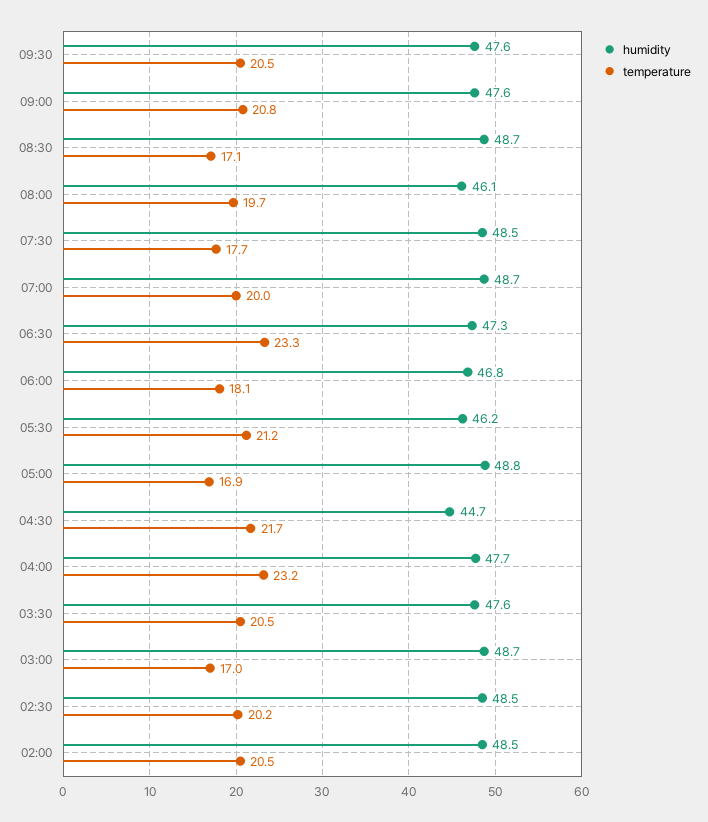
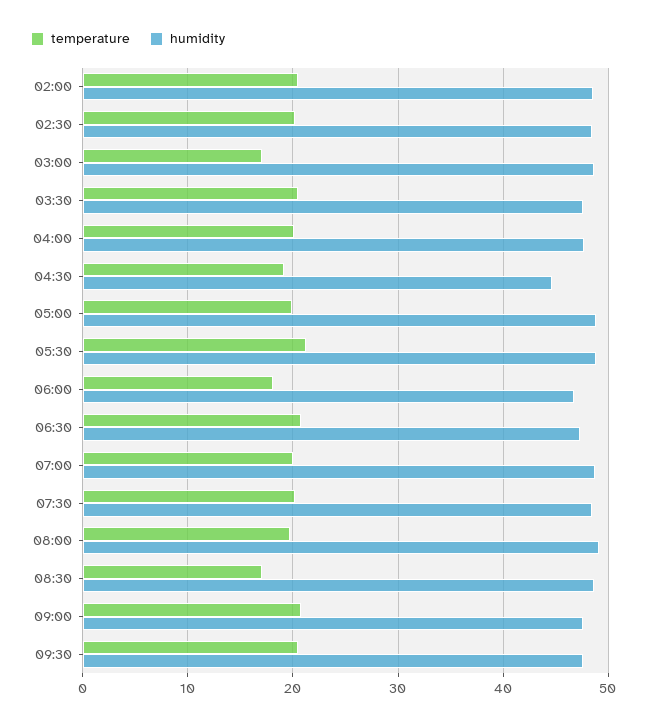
  {
    "humidity": {
      "09:30": 47.6,
      "09:00": 47.6,
      "08:30": 48.7,
-     "08:00": 46.1,
+     "08:00": 49,
      "07:30": 48.5,
      "07:00": 48.7,
      "06:30": 47.3,
      "06:00": 46.8,
-     "05:30": 46.2,
+     "05:30": 49,
      "05:00": 48.8,
      "04:30": 44.7,
      "04:00": 47.7,
      "03:30": 47.6,
      "03:00": 48.7,
      "02:30": 48.5,
      "02:00": 48.5
    },
    "temperature": {
      "09:30": 20.5,
      "09:00": 20.8,
      "08:30": 17.1,
      "08:00": 19.7,
-     "07:30": 17.7,
+     "07:30": 20,
      "07:00": 20,
-     "06:30": 23.3,
+     "06:30": 21,
      "06:00": 18.1,
      "05:30": 21.2,
-     "05:00": 16.9,
+     "05:00": 20,
-     "04:30": 21.7,
+     "04:30": 19,
-     "04:00": 23.2,
+     "04:00": 20,
      "03:30": 20.5,
      "03:00": 17,
      "02:30": 20.2,
      "02:00": 20.5
    }
  }

